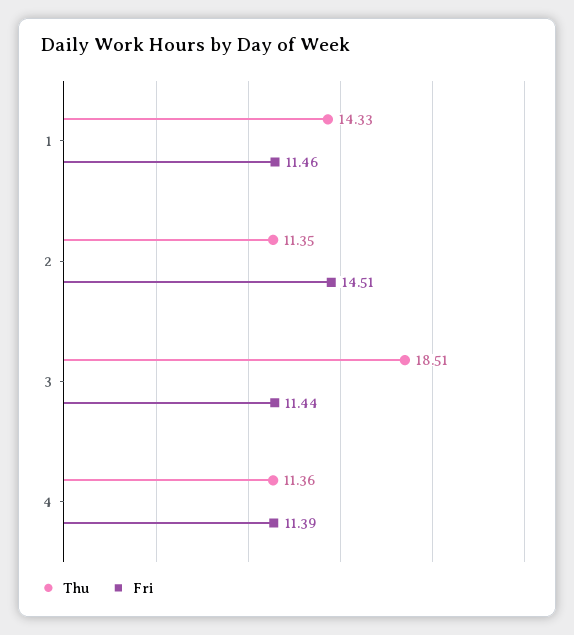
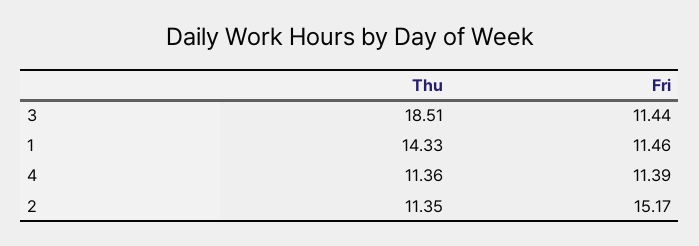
  {
    "Thu": {
      "1": 14.33,
      "2": 11.35,
      "3": 18.51,
      "4": 11.36
    },
    "Fri": {
      "1": 11.46,
-     "2": 14.51,
+     "2": 15.17,
      "3": 11.44,
      "4": 11.39
    }
  }

